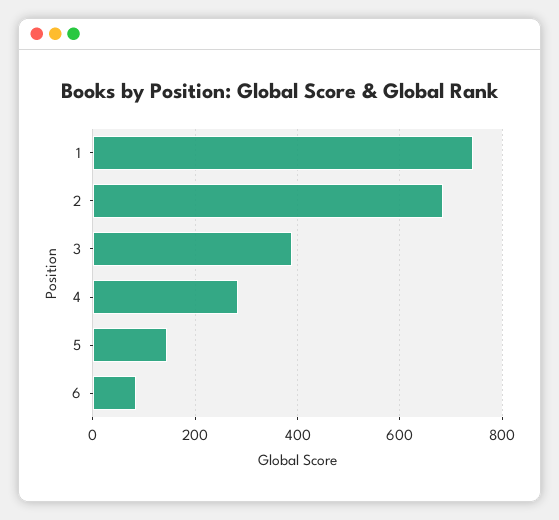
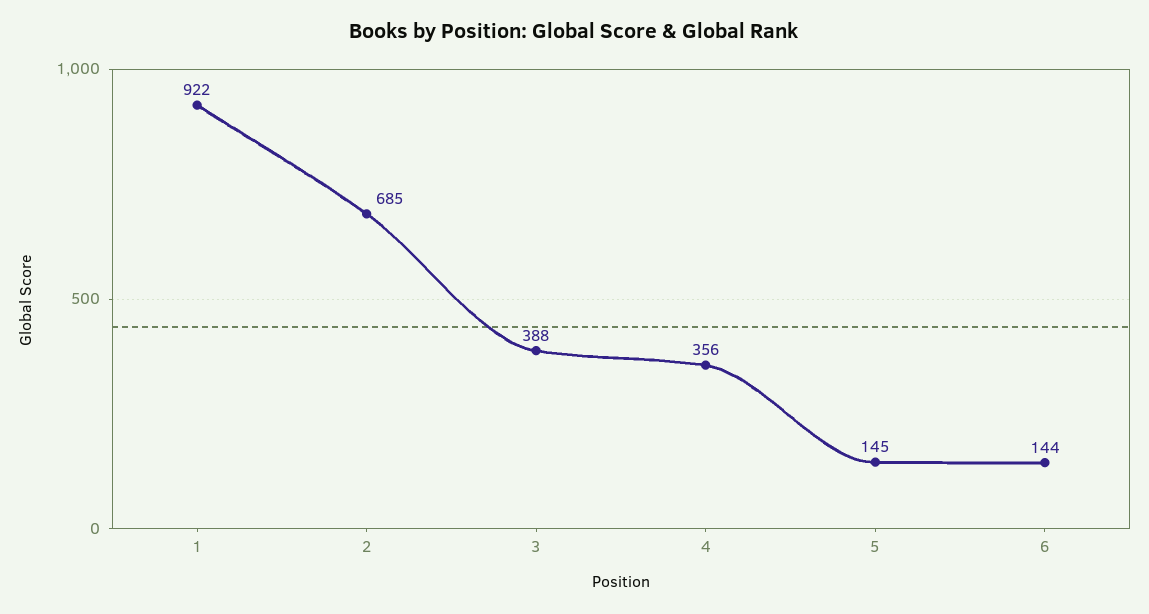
  {
-   "1": 740,
+   "1": 922,
    "2": 685,
    "3": 388,
-   "4": 280,
+   "4": 356,
    "5": 145,
-   "6": 80
+   "6": 144
  }

